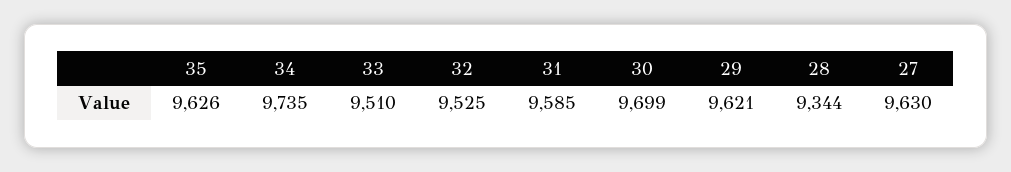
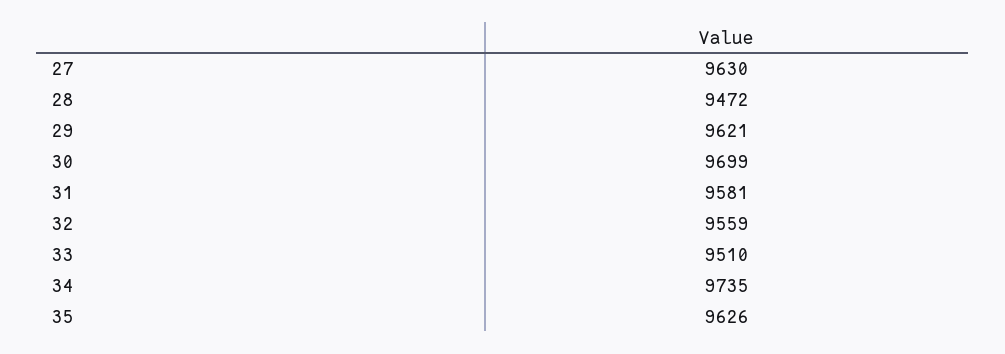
  {
    "35": 9626,
    "34": 9735,
    "33": 9510,
-   "32": 9525,
+   "32": 9559,
-   "31": 9585,
+   "31": 9581,
    "30": 9699,
    "29": 9621,
-   "28": 9344,
+   "28": 9472,
    "27": 9630
  }

